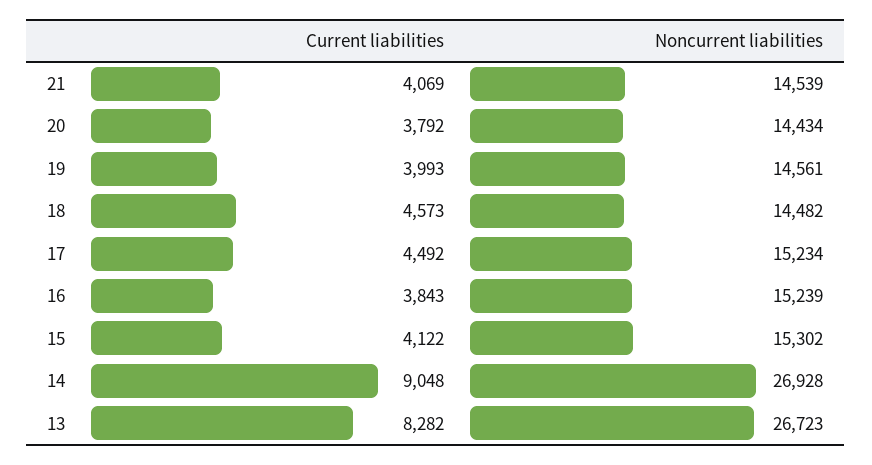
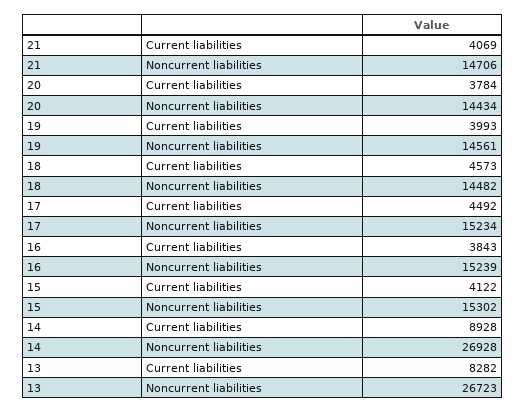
  {
    "Current liabilities": {
      "21": 4069,
-     "20": 3792,
+     "20": 3784,
      "19": 3993,
      "18": 4573,
      "17": 4492,
      "16": 3843,
      "15": 4122,
-     "14": 9048,
+     "14": 8928,
      "13": 8282
    },
    "Noncurrent liabilities": {
-     "21": 14539,
+     "21": 14706,
      "20": 14434,
      "19": 14561,
      "18": 14482,
      "17": 15234,
      "16": 15239,
      "15": 15302,
      "14": 26928,
      "13": 26723
    }
  }

